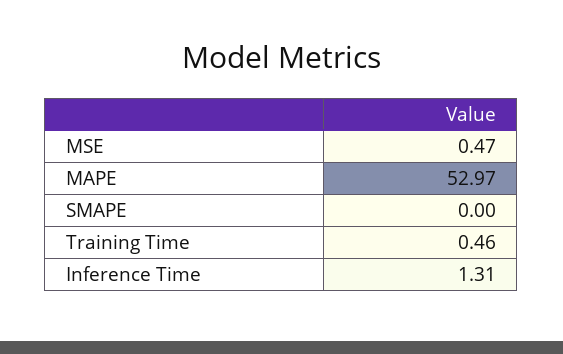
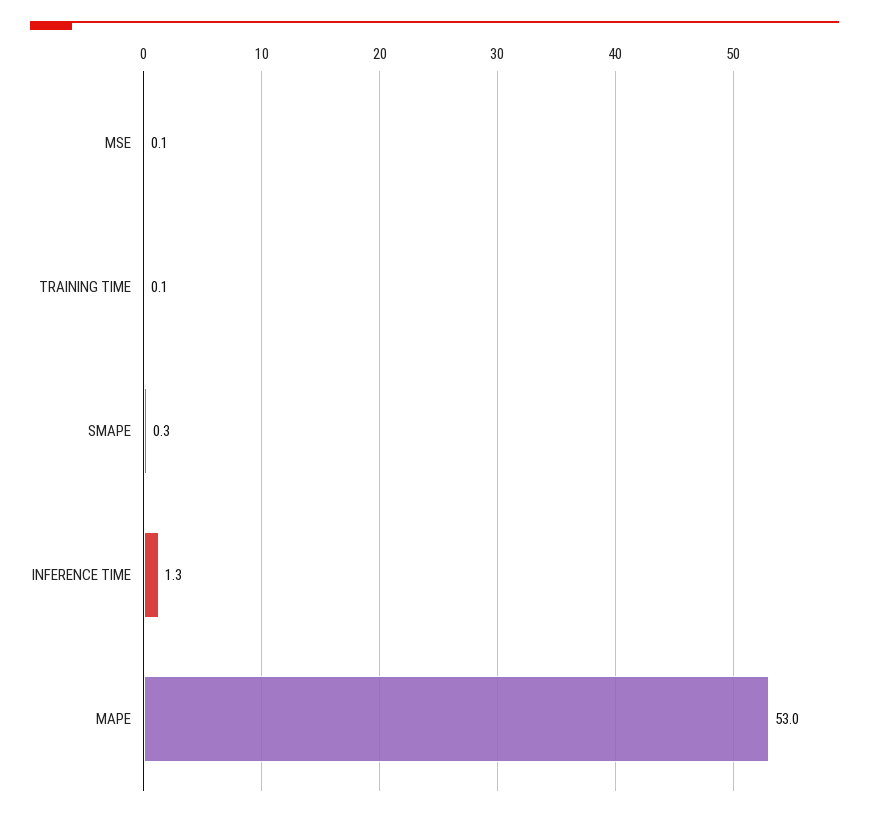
  {
-   "MSE": 0.47,
+   "MSE": 0.1,
    "MAPE": 52.97,
-   "SMAPE": 0,
+   "SMAPE": 0.3,
-   "Training Time": 0.46,
+   "Training Time": 0.1,
    "Inference Time": 1.31
  }

